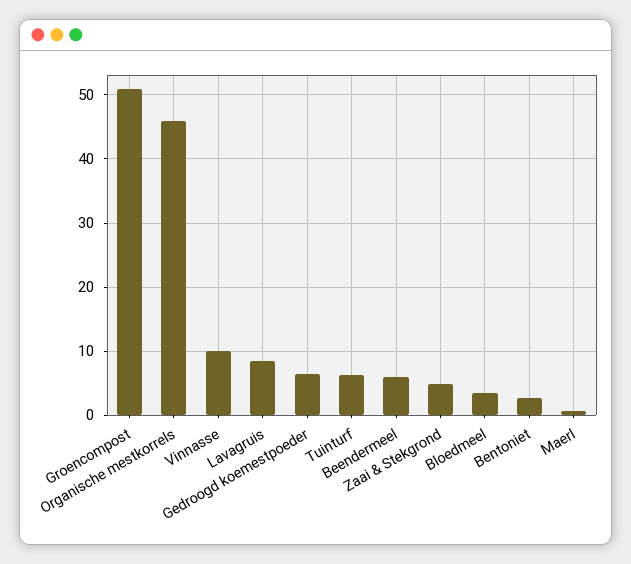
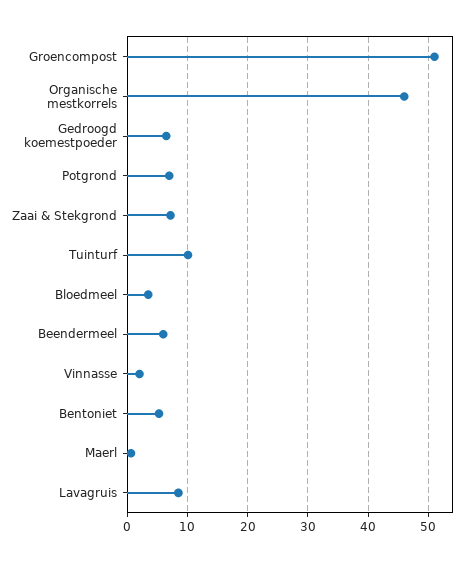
  {
    "Groencompost": 51,
    "Organische mestkorrels": 46,
-   "Vinnasse": 10,
+   "Vinnasse": 2,
    "Lavagruis": 9,
    "Gedroogd koemestpoeder": 7,
-   "Tuinturf": 6,
+   "Tuinturf": 10,
    "Beendermeel": 6,
-   "Zaai & Stekgrond": 5,
+   "Zaai & Stekgrond": 7,
    "Bloedmeel": 4,
-   "Bentoniet": 3,
+   "Bentoniet": 5,
-   "Maerl": 1
+   "Maerl": 1,
+   "Potgrond": 7
  }

